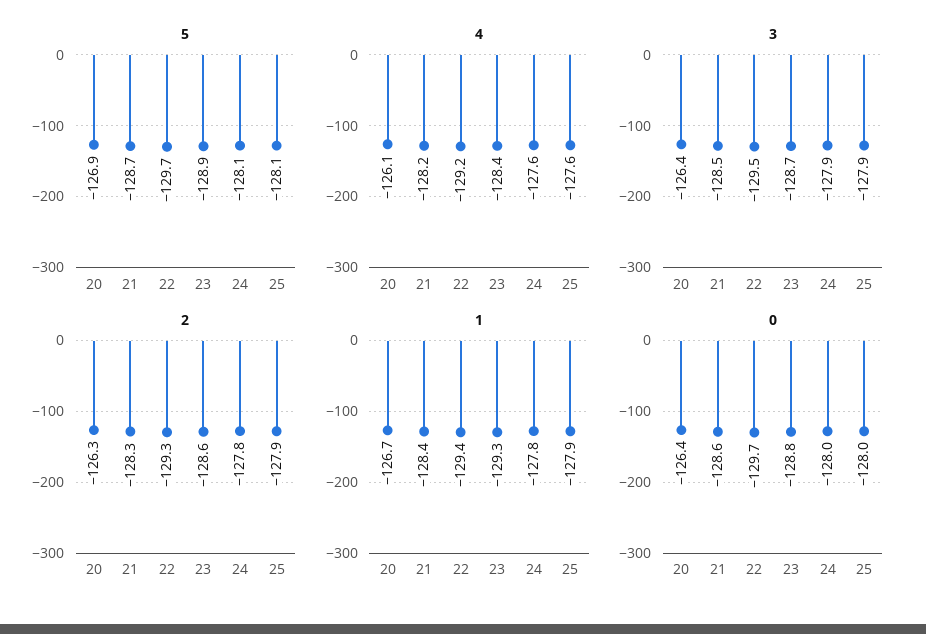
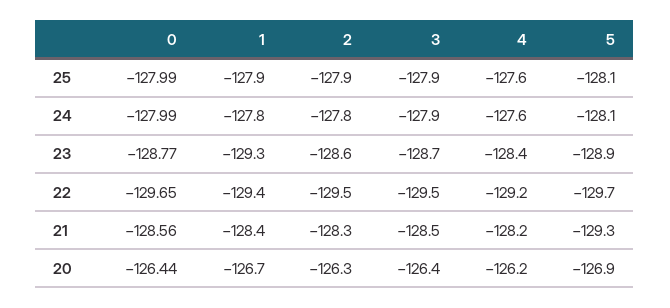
  {
    "5": {
      "20": -126.9,
-     "21": -128.7,
+     "21": -129.3,
      "22": -129.7,
      "23": -128.9,
      "24": -128.1,
      "25": -128.1
    },
    "4": {
-     "20": -126.1,
+     "20": -126.2,
      "21": -128.2,
      "22": -129.2,
      "23": -128.4,
      "24": -127.6,
      "25": -127.6
    },
    "3": {
      "20": -126.4,
      "21": -128.5,
      "22": -129.5,
      "23": -128.7,
      "24": -127.9,
      "25": -127.9
    },
    "2": {
      "20": -126.3,
      "21": -128.3,
-     "22": -129.3,
+     "22": -129.5,
      "23": -128.6,
      "24": -127.8,
      "25": -127.9
    },
    "1": {
      "20": -126.7,
      "21": -128.4,
      "22": -129.4,
      "23": -129.3,
      "24": -127.8,
      "25": -127.9
    },
    "0": {
      "20": -126.44,
      "21": -128.56,
      "22": -129.65,
      "23": -128.77,
      "24": -127.99,
      "25": -127.99
    }
  }

